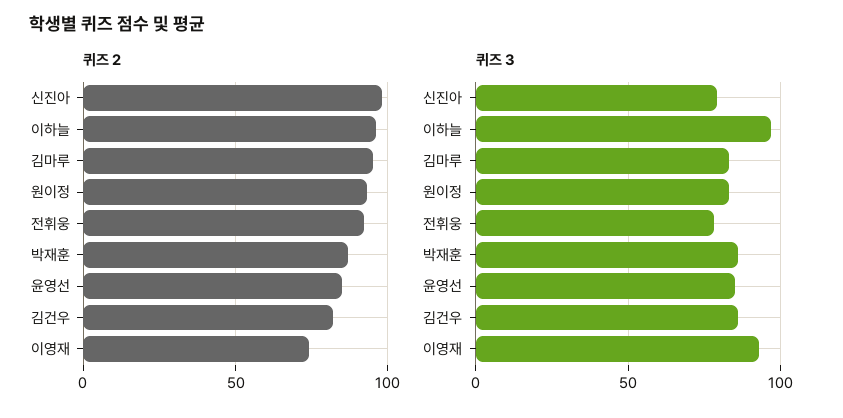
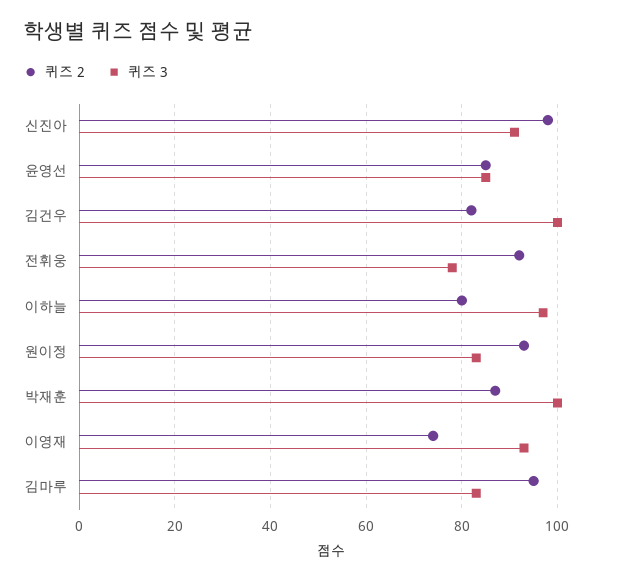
  {
    "퀴즈 2": {
      "신진아": 100,
-     "이하늘": 95,
+     "이하늘": 80,
      "김마루": 95,
      "원이정": 95,
      "전휘웅": 90,
      "박재훈": 85,
      "윤영선": 85,
      "김건우": 80,
      "이영재": 75
    },
    "퀴즈 3": {
-     "신진아": 80,
+     "신진아": 90,
      "이하늘": 95,
      "김마루": 85,
      "원이정": 85,
      "전휘웅": 80,
-     "박재훈": 85,
+     "박재훈": 100,
      "윤영선": 85,
-     "김건우": 85,
+     "김건우": 100,
      "이영재": 95
    }
  }

